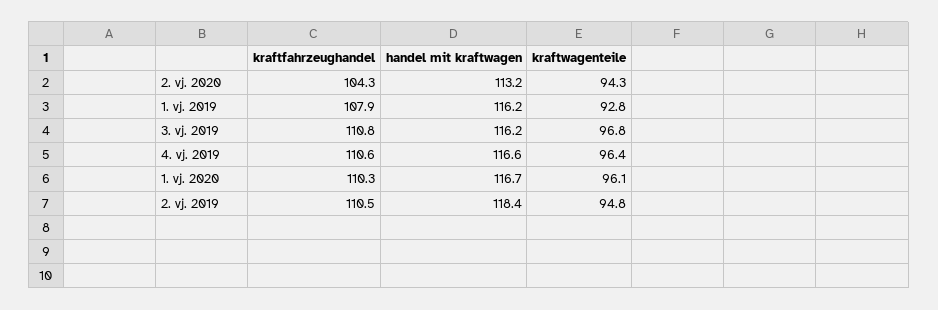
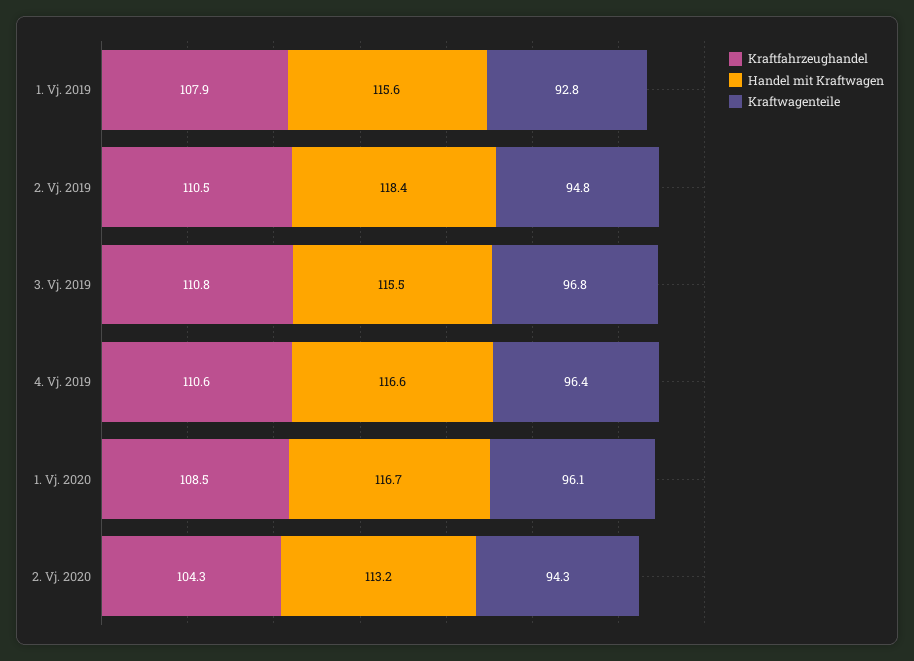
  {
    "kraftfahrzeughandel": {
      "2. vj. 2020": 104.3,
      "1. vj. 2019": 107.9,
      "3. vj. 2019": 110.8,
      "4. vj. 2019": 110.6,
-     "1. vj. 2020": 110.3,
+     "1. vj. 2020": 108.5,
      "2. vj. 2019": 110.5
    },
    "handel mit kraftwagen": {
      "2. vj. 2020": 113.2,
-     "1. vj. 2019": 116.2,
+     "1. vj. 2019": 115.6,
-     "3. vj. 2019": 116.2,
+     "3. vj. 2019": 115.5,
      "4. vj. 2019": 116.6,
      "1. vj. 2020": 116.7,
      "2. vj. 2019": 118.4
    },
    "kraftwagenteile": {
      "2. vj. 2020": 94.3,
      "1. vj. 2019": 92.8,
      "3. vj. 2019": 96.8,
      "4. vj. 2019": 96.4,
      "1. vj. 2020": 96.1,
      "2. vj. 2019": 94.8
    }
  }

